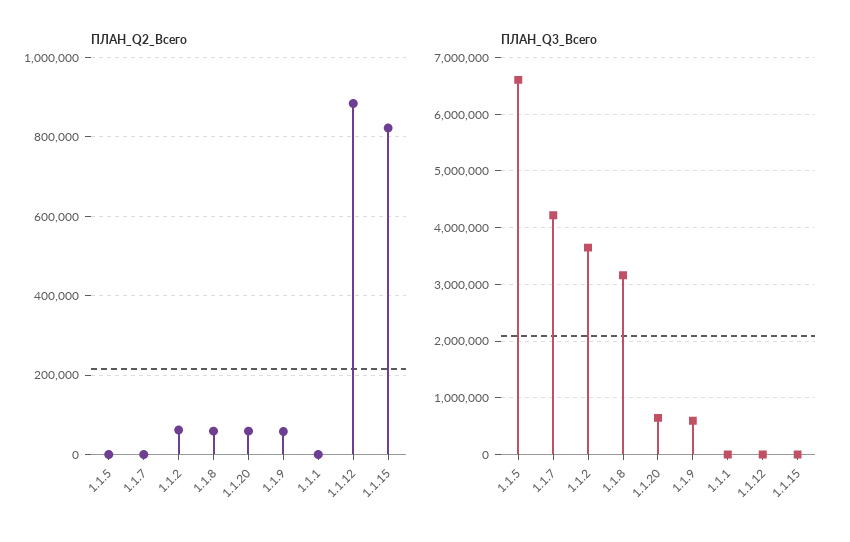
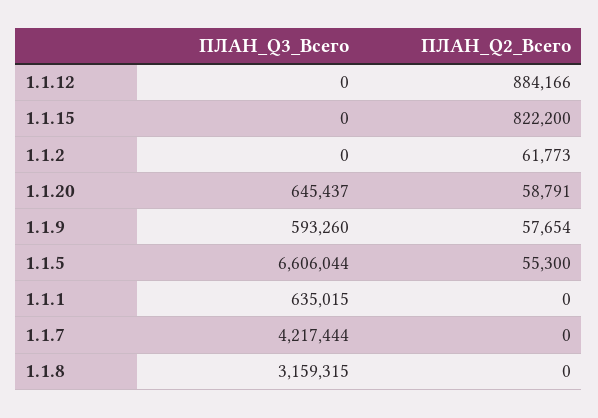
  {
    "ПЛАН_Q2_Всего": {
-     "1.1.5": 0,
+     "1.1.5": 55300,
      "1.1.7": 0,
      "1.1.2": 61773,
-     "1.1.8": 60000,
+     "1.1.8": 0,
      "1.1.20": 58791,
      "1.1.9": 57654,
      "1.1.1": 0,
      "1.1.12": 884166,
      "1.1.15": 822200
    },
    "ПЛАН_Q3_Всего": {
      "1.1.5": 6606044,
      "1.1.7": 4217444,
-     "1.1.2": 3600000,
+     "1.1.2": 0,
      "1.1.8": 3159315,
      "1.1.20": 645437,
      "1.1.9": 593260,
-     "1.1.1": 0,
+     "1.1.1": 635015,
      "1.1.12": 0,
      "1.1.15": 0
    }
  }

